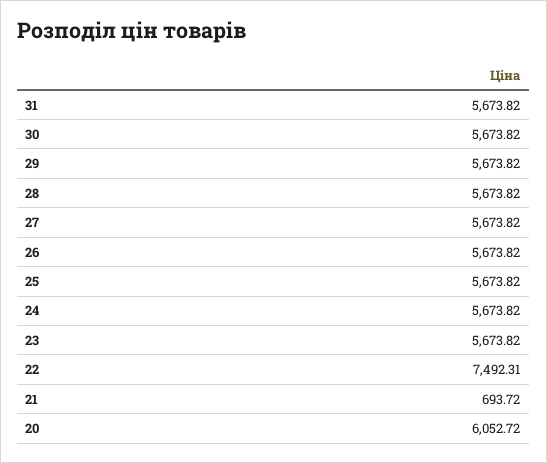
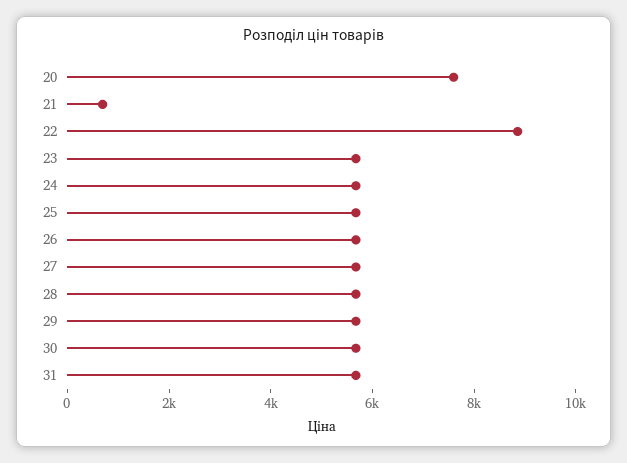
  {
    "31": 5673.82,
    "30": 5673.82,
    "29": 5673.82,
    "28": 5673.82,
    "27": 5673.82,
    "26": 5673.82,
    "25": 5673.82,
    "24": 5673.82,
    "23": 5673.82,
-   "22": 7492.31,
+   "22": 9000,
    "21": 693.72,
-   "20": 6052.72
+   "20": 7500
  }

